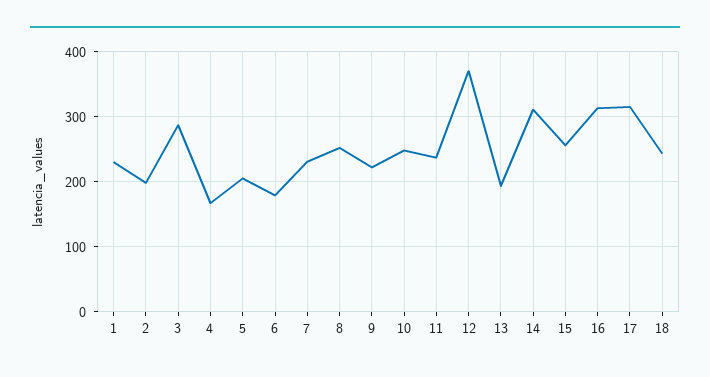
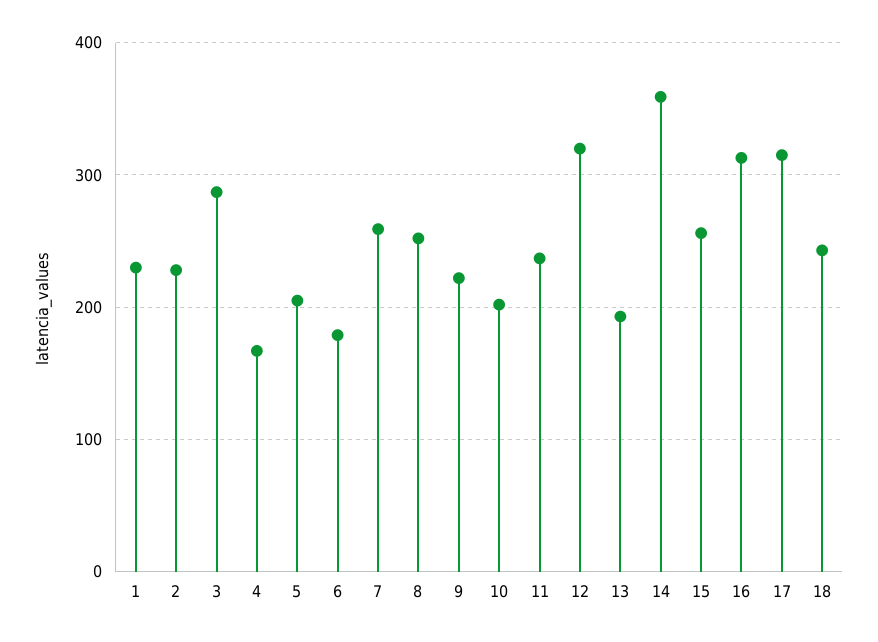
  {
    "1": 230,
-   "2": 200,
+   "2": 230,
    "3": 290,
    "4": 170,
    "5": 210,
    "6": 180,
-   "7": 230,
+   "7": 260,
    "8": 250,
    "9": 220,
-   "10": 250,
+   "10": 200,
    "11": 240,
-   "12": 370,
+   "12": 320,
    "13": 190,
-   "14": 310,
+   "14": 360,
    "15": 260,
    "16": 310,
    "17": 320,
    "18": 240
  }

